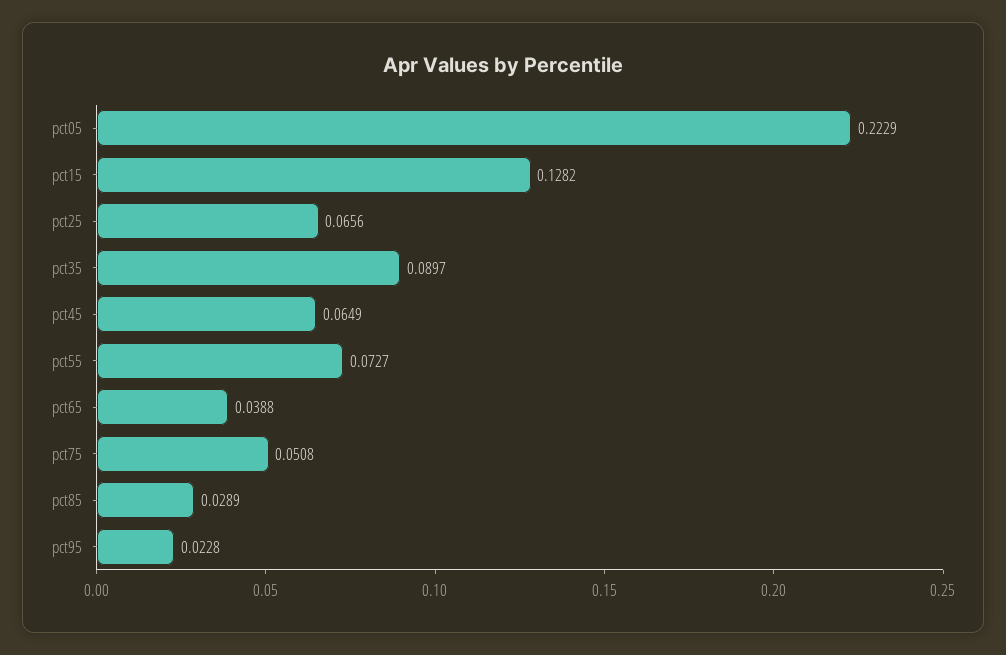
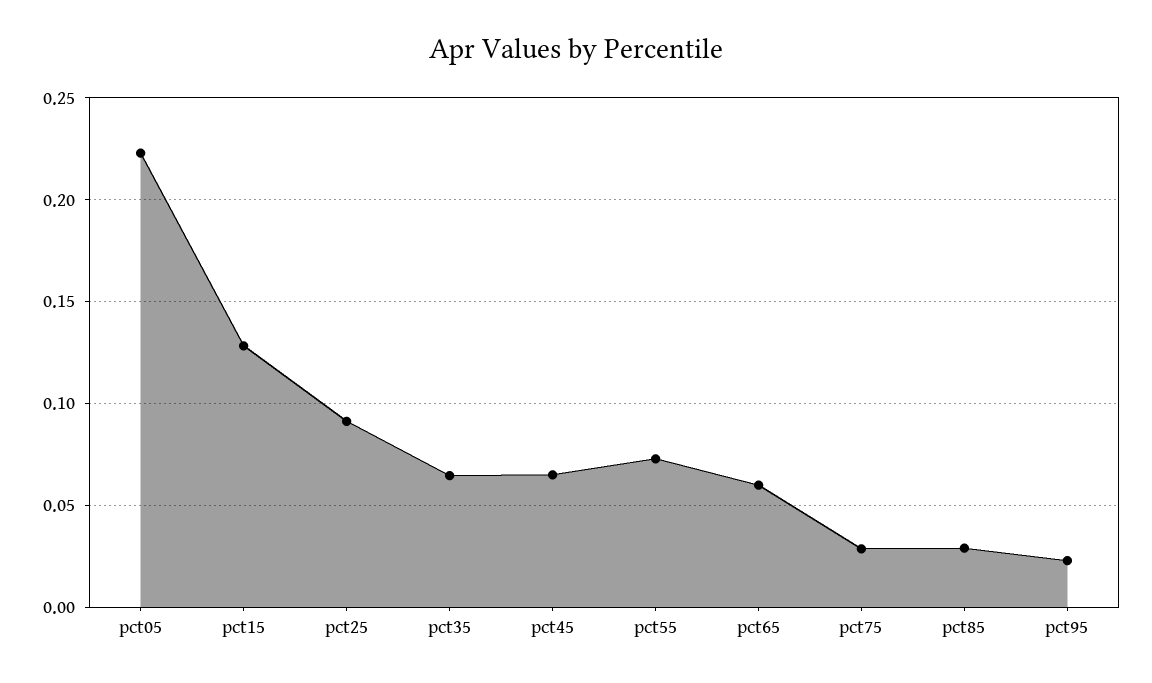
  {
    "pct05": 0.2229,
    "pct15": 0.1282,
-   "pct25": 0.0656,
+   "pct25": 0.09,
-   "pct35": 0.0897,
+   "pct35": 0.065,
    "pct45": 0.0649,
    "pct55": 0.0727,
-   "pct65": 0.0388,
+   "pct65": 0.06,
-   "pct75": 0.0508,
+   "pct75": 0.03,
    "pct85": 0.0289,
    "pct95": 0.0228
  }

